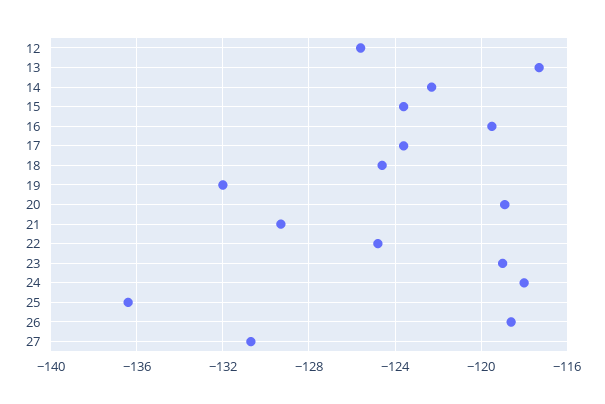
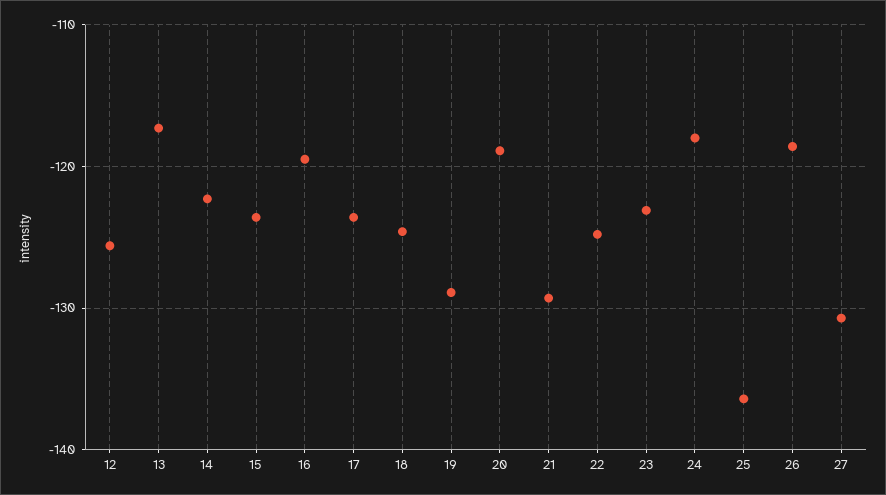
  {
    "12": -125.5,
    "13": -117.5,
    "14": -122.5,
    "15": -123.5,
    "16": -119.5,
    "17": -123.5,
    "18": -124.5,
-   "19": -132,
+   "19": -129,
    "20": -119,
    "21": -129.5,
    "22": -125,
-   "23": -119,
+   "23": -123,
    "24": -118,
    "25": -136.5,
    "26": -118.5,
    "27": -130.5
  }

